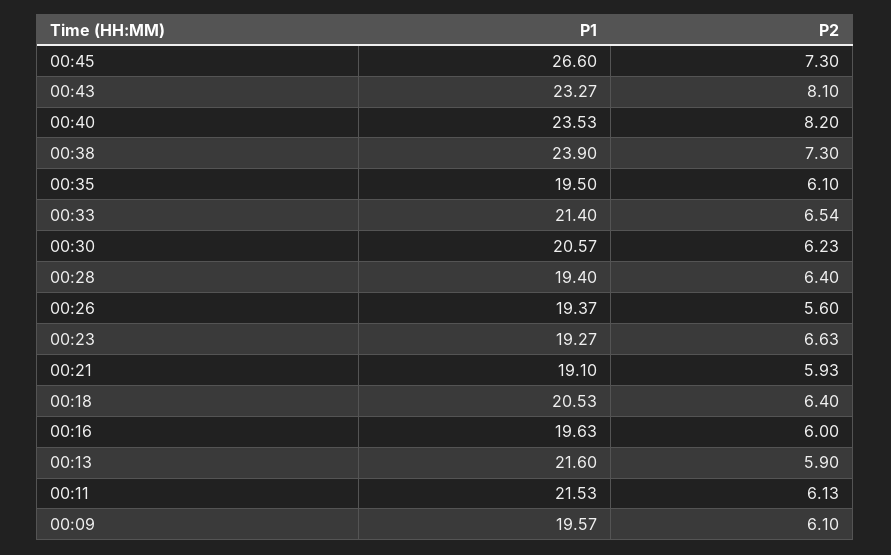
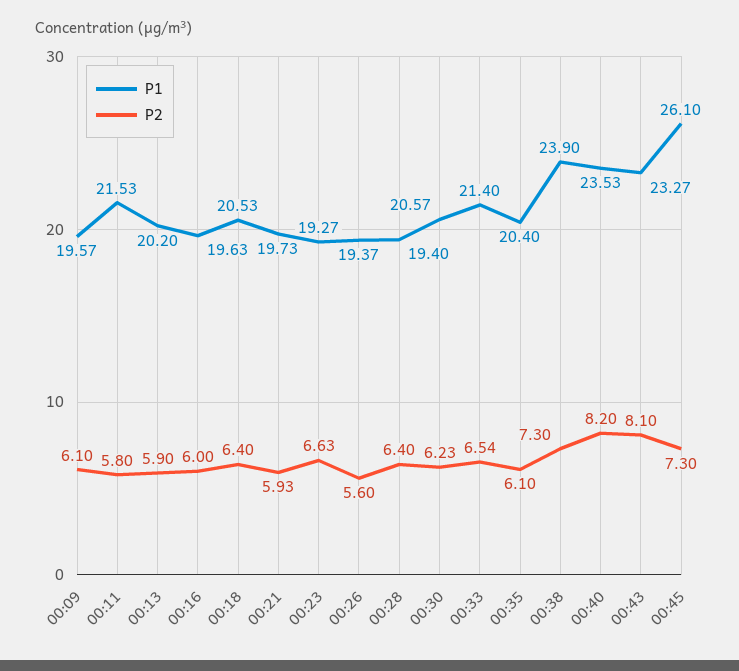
  {
    "P1": {
-     "00:45": 26.6,
+     "00:45": 26.1,
      "00:43": 23.27,
      "00:40": 23.53,
      "00:38": 23.9,
-     "00:35": 19.5,
+     "00:35": 20.4,
      "00:33": 21.4,
      "00:30": 20.57,
      "00:28": 19.4,
      "00:26": 19.37,
      "00:23": 19.27,
-     "00:21": 19.1,
+     "00:21": 19.73,
      "00:18": 20.53,
      "00:16": 19.63,
-     "00:13": 21.6,
+     "00:13": 20.2,
      "00:11": 21.53,
      "00:09": 19.57
    },
    "P2": {
      "00:45": 7.3,
      "00:43": 8.1,
      "00:40": 8.2,
      "00:38": 7.3,
      "00:35": 6.1,
      "00:33": 6.54,
      "00:30": 6.23,
      "00:28": 6.4,
      "00:26": 5.6,
      "00:23": 6.63,
      "00:21": 5.93,
      "00:18": 6.4,
      "00:16": 6,
      "00:13": 5.9,
-     "00:11": 6.13,
+     "00:11": 5.8,
      "00:09": 6.1
    }
  }

